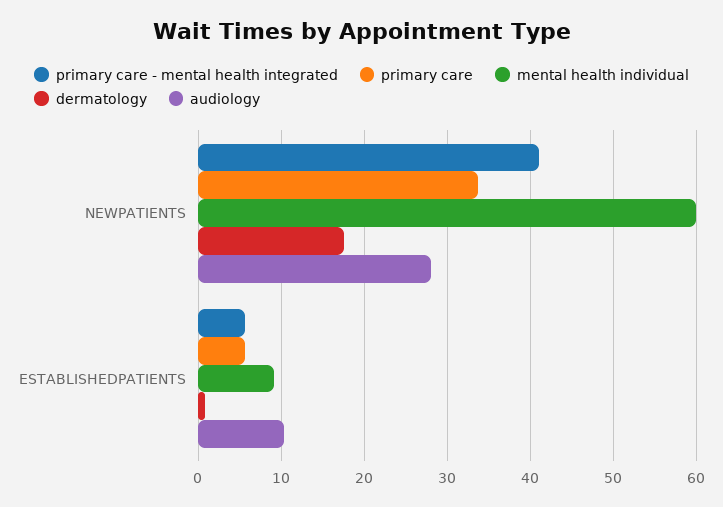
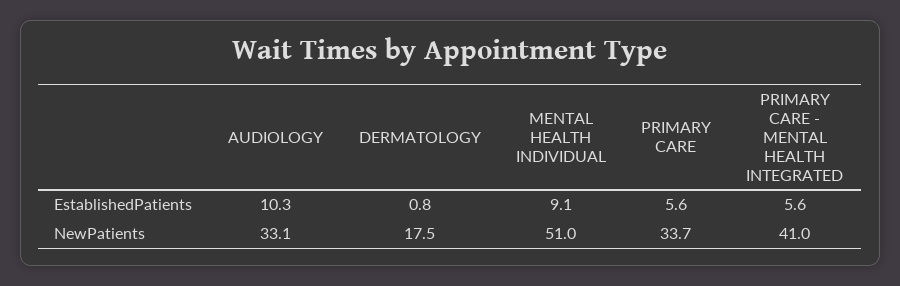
  {
    "primary care - mental health integrated": {
      "NEWPATIENTS": 41,
      "ESTABLISHEDPATIENTS": 5.6
    },
    "primary care": {
      "NEWPATIENTS": 33.7,
      "ESTABLISHEDPATIENTS": 5.6
    },
    "mental health individual": {
-     "NEWPATIENTS": 60,
+     "NEWPATIENTS": 51,
      "ESTABLISHEDPATIENTS": 9.1
    },
    "dermatology": {
      "NEWPATIENTS": 17.5,
      "ESTABLISHEDPATIENTS": 0.8
    },
    "audiology": {
-     "NEWPATIENTS": 28,
+     "NEWPATIENTS": 33.1,
      "ESTABLISHEDPATIENTS": 10.3
    }
  }

